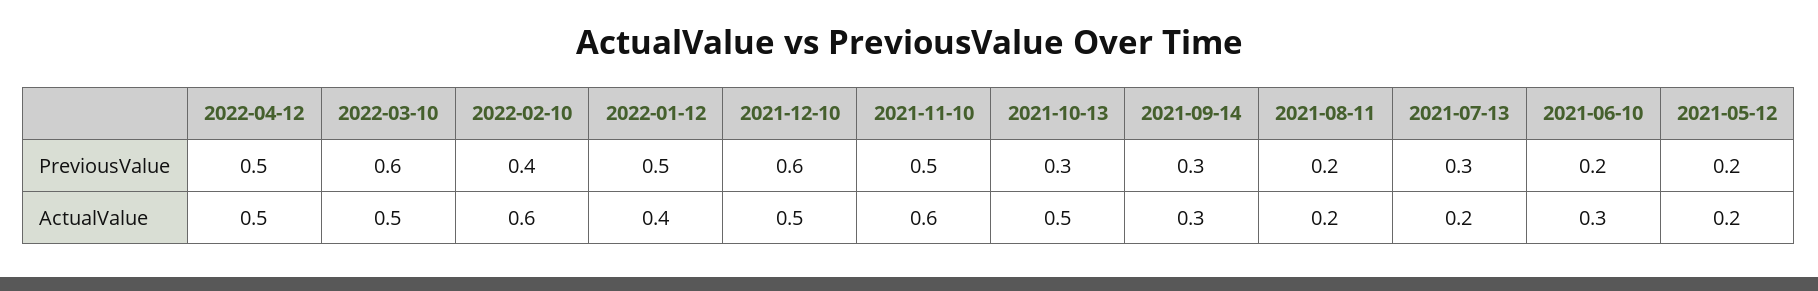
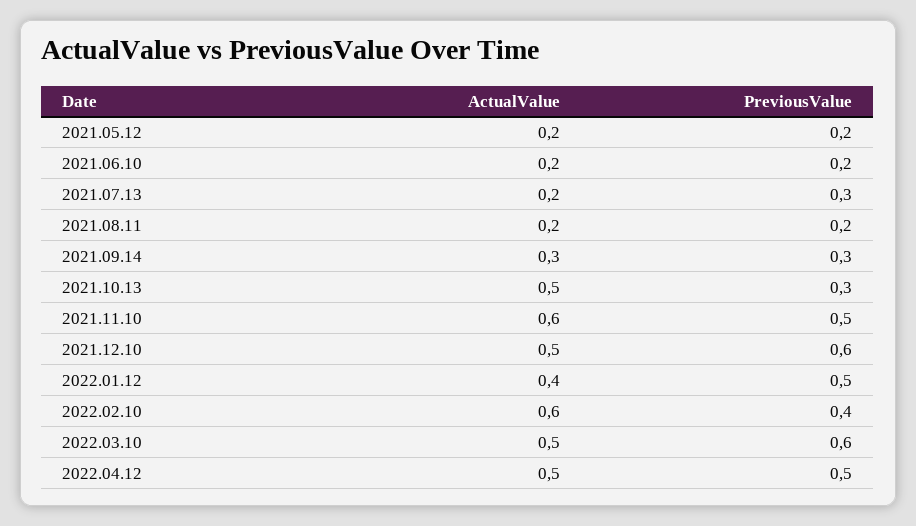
  {
    "2022-04-12": {
      "PreviousValue": 0.5,
      "ActualValue": 0.5
    },
    "2022-03-10": {
      "PreviousValue": 0.6,
      "ActualValue": 0.5
    },
    "2022-02-10": {
      "PreviousValue": 0.4,
      "ActualValue": 0.6
    },
    "2022-01-12": {
      "PreviousValue": 0.5,
      "ActualValue": 0.4
    },
    "2021-12-10": {
      "PreviousValue": 0.6,
      "ActualValue": 0.5
    },
    "2021-11-10": {
      "PreviousValue": 0.5,
      "ActualValue": 0.6
    },
    "2021-10-13": {
      "PreviousValue": 0.3,
      "ActualValue": 0.5
    },
    "2021-09-14": {
      "PreviousValue": 0.3,
      "ActualValue": 0.3
    },
    "2021-08-11": {
      "PreviousValue": 0.2,
      "ActualValue": 0.2
    },
    "2021-07-13": {
      "PreviousValue": 0.3,
      "ActualValue": 0.2
    },
    "2021-06-10": {
      "PreviousValue": 0.2,
-     "ActualValue": 0.3
+     "ActualValue": 0.2
    },
    "2021-05-12": {
      "PreviousValue": 0.2,
      "ActualValue": 0.2
    }
  }

